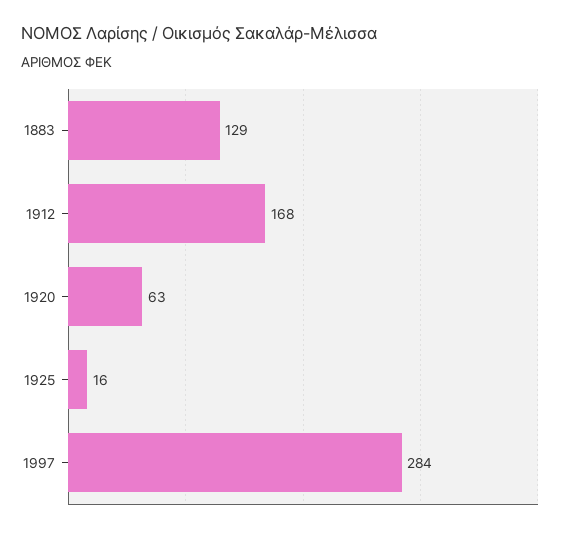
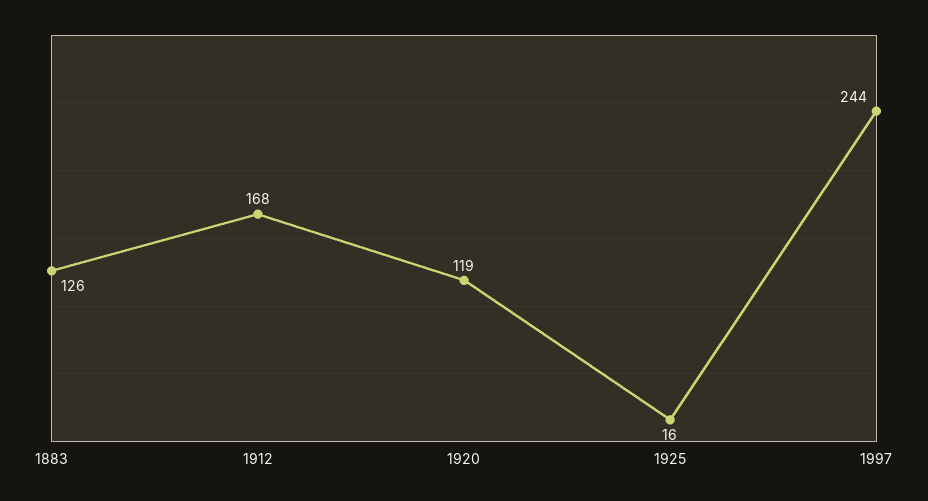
  {
-   "1883": 129,
+   "1883": 126,
    "1912": 168,
-   "1920": 63,
+   "1920": 119,
    "1925": 16,
-   "1997": 284
+   "1997": 244
  }

